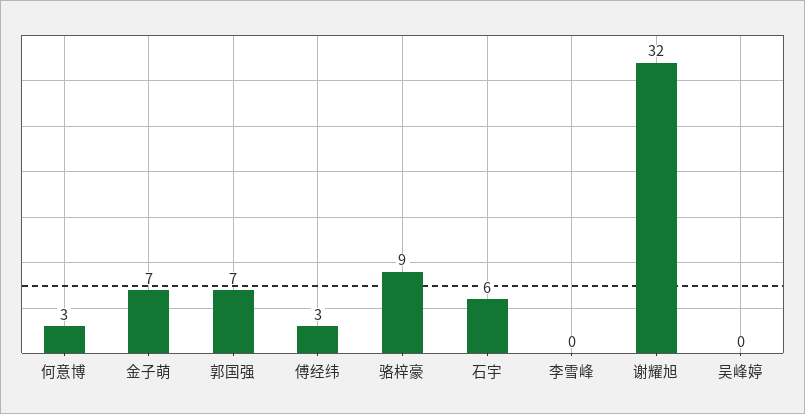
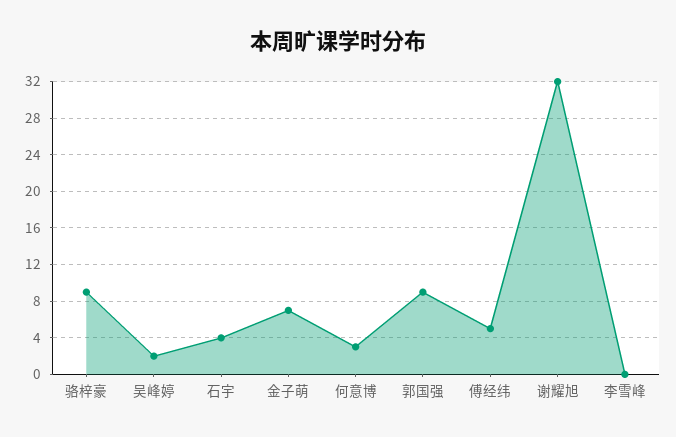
  {
    "何意博": 3,
    "金子萌": 7,
-   "郭国强": 7,
+   "郭国强": 9,
-   "傅经纬": 3,
+   "傅经纬": 5,
    "骆梓豪": 9,
-   "石宇": 6,
+   "石宇": 4,
    "李雪峰": 0,
    "谢耀旭": 32,
-   "吴峰婷": 0
+   "吴峰婷": 2
  }

